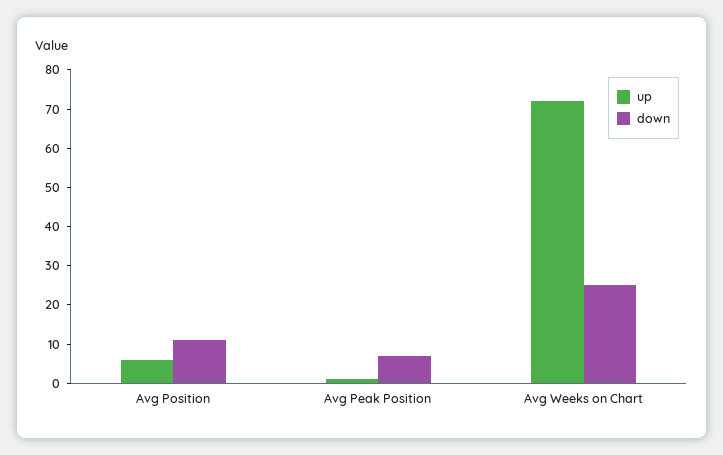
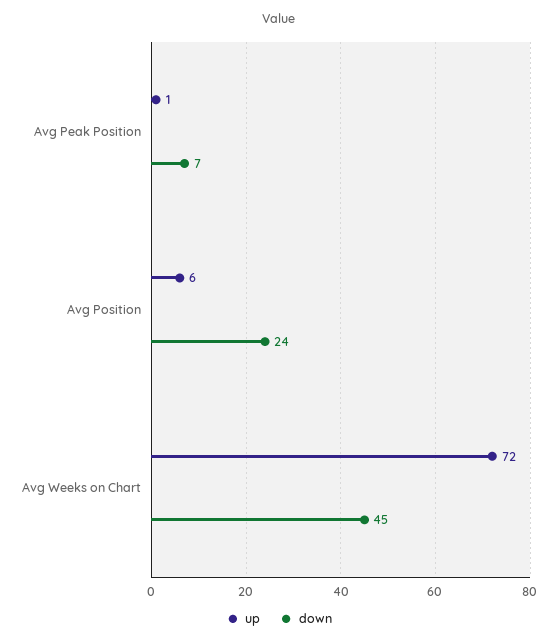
  {
    "up": {
      "Avg Position": 6,
      "Avg Peak Position": 1,
      "Avg Weeks on Chart": 72
    },
    "down": {
-     "Avg Position": 10,
+     "Avg Position": 24,
      "Avg Peak Position": 7,
-     "Avg Weeks on Chart": 25
+     "Avg Weeks on Chart": 45
    }
  }

